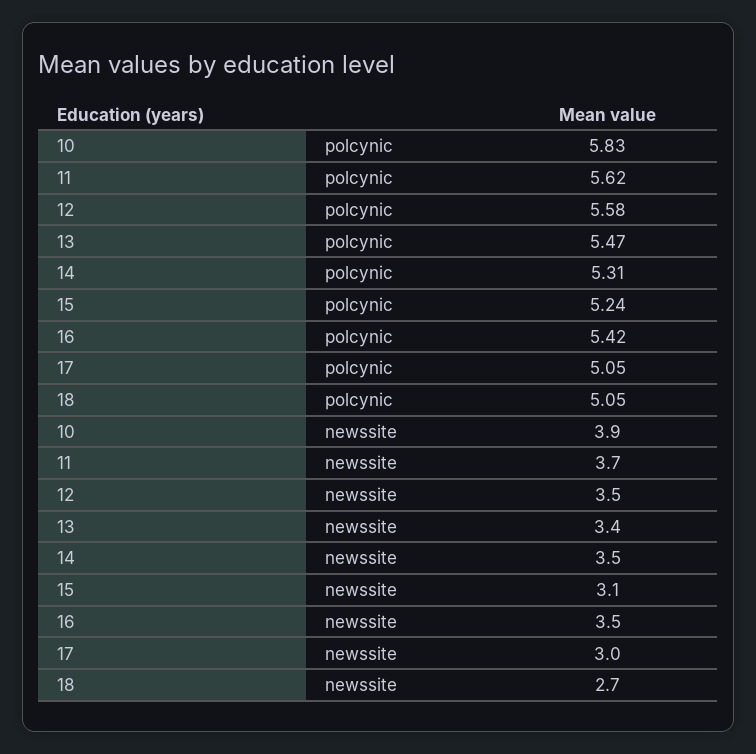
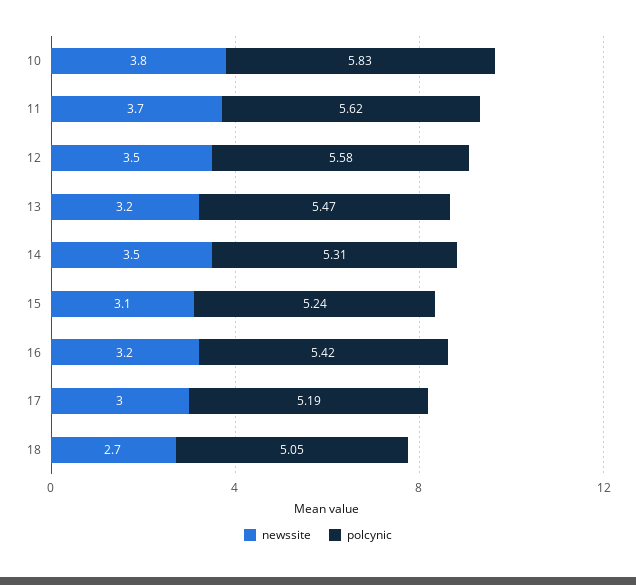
  {
    "polcynic": {
      "10": 5.83,
      "11": 5.62,
      "12": 5.58,
      "13": 5.47,
      "14": 5.31,
      "15": 5.24,
      "16": 5.42,
-     "17": 5.05,
+     "17": 5.19,
      "18": 5.05
    },
    "newssite": {
-     "10": 3.9,
+     "10": 3.8,
      "11": 3.7,
      "12": 3.5,
-     "13": 3.4,
+     "13": 3.2,
      "14": 3.5,
      "15": 3.1,
-     "16": 3.5,
+     "16": 3.2,
      "17": 3,
      "18": 2.7
    }
  }

